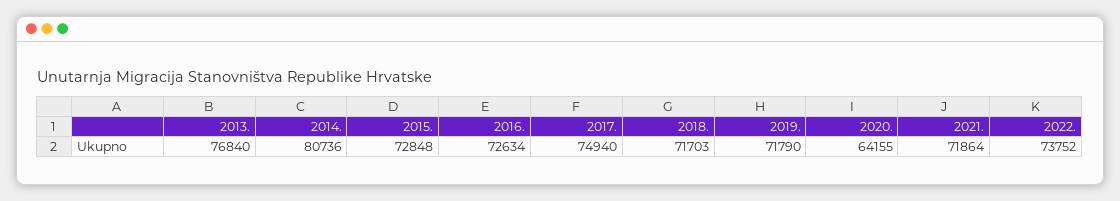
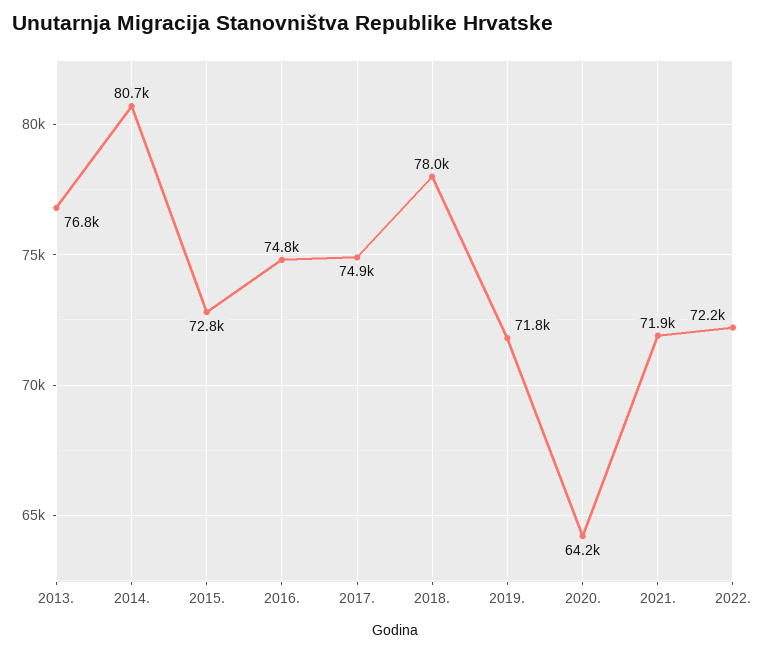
  {
    "2013.": 76840,
    "2014.": 80736,
    "2015.": 72848,
-   "2016.": 72634,
+   "2016.": 74800,
    "2017.": 74940,
-   "2018.": 71703,
+   "2018.": 78000,
    "2019.": 71790,
    "2020.": 64155,
    "2021.": 71864,
-   "2022.": 73752
+   "2022.": 72200
  }

